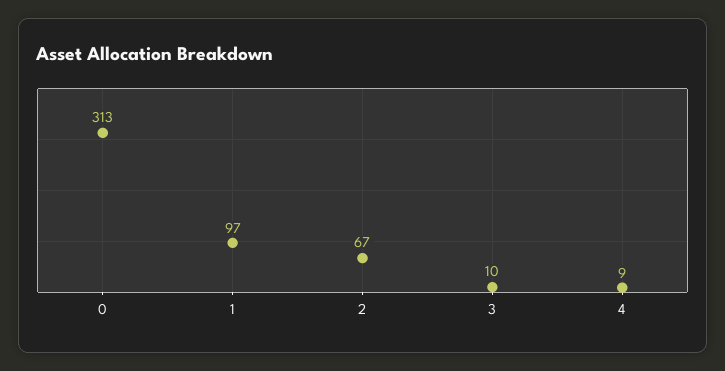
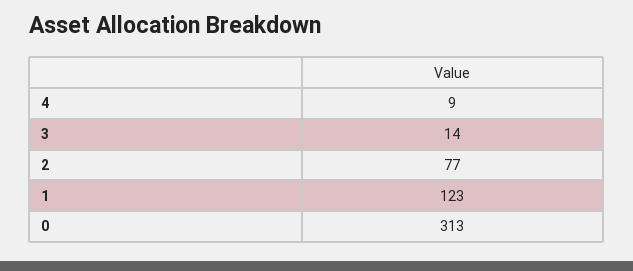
  {
    "0": 313,
-   "1": 97,
+   "1": 123,
-   "2": 67,
+   "2": 77,
-   "3": 10,
+   "3": 14,
    "4": 9
  }

